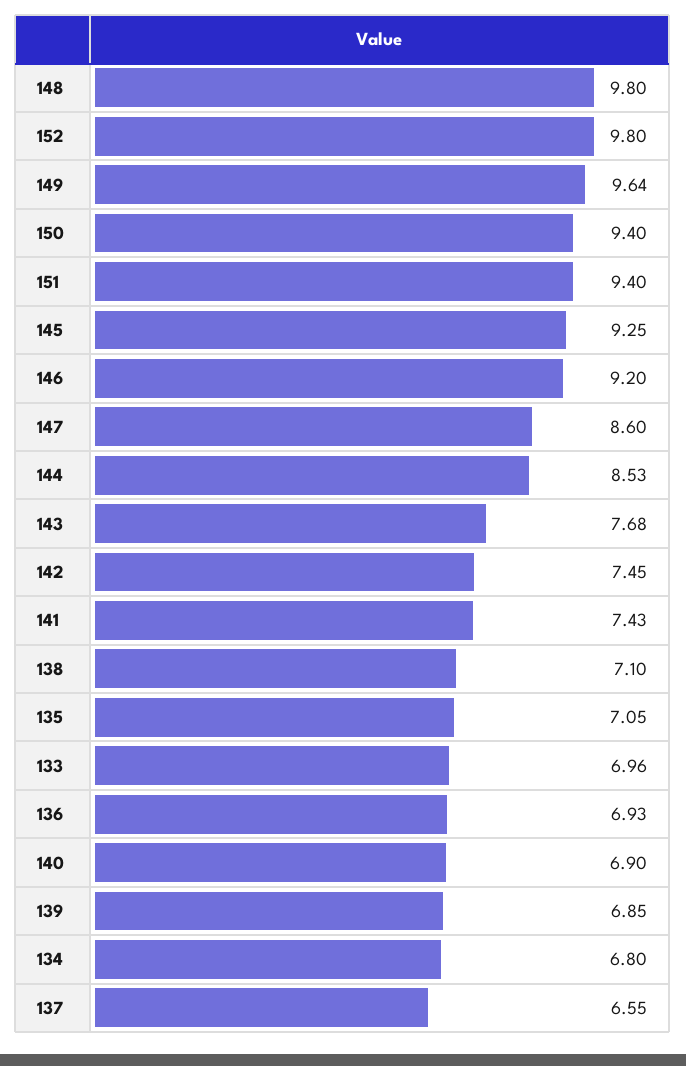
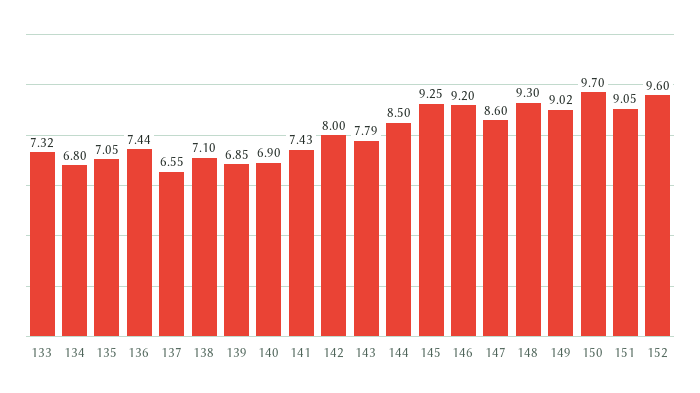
  {
-   "148": 9.8,
+   "148": 9.3,
-   "152": 9.8,
+   "152": 9.6,
-   "149": 9.64,
+   "149": 9.02,
-   "150": 9.4,
+   "150": 9.7,
-   "151": 9.4,
+   "151": 9.05,
    "145": 9.25,
    "146": 9.2,
    "147": 8.6,
-   "144": 8.53,
+   "144": 8.5,
-   "143": 7.68,
+   "143": 7.79,
-   "142": 7.45,
+   "142": 8,
    "141": 7.43,
    "138": 7.1,
    "135": 7.05,
-   "133": 6.96,
+   "133": 7.32,
-   "136": 6.93,
+   "136": 7.44,
    "140": 6.9,
    "139": 6.85,
    "134": 6.8,
    "137": 6.55
  }

